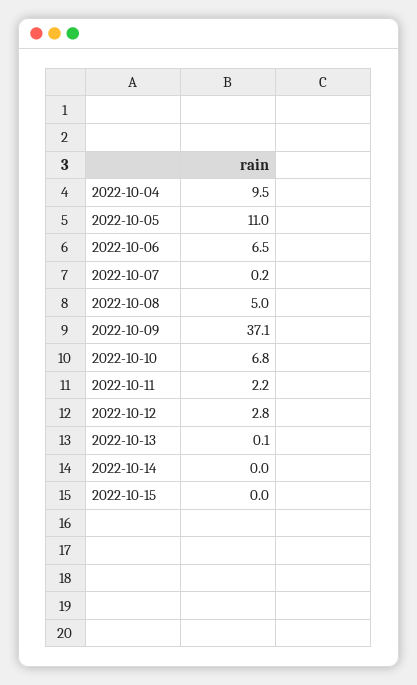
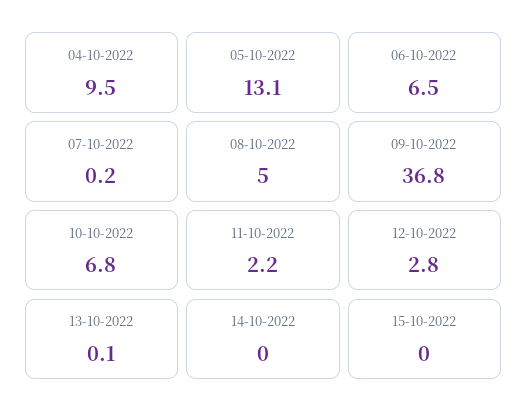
  {
    "2022-10-04": 9.5,
-   "2022-10-05": 11,
+   "2022-10-05": 13.1,
    "2022-10-06": 6.5,
    "2022-10-07": 0.2,
    "2022-10-08": 5,
-   "2022-10-09": 37.1,
+   "2022-10-09": 36.8,
    "2022-10-10": 6.8,
    "2022-10-11": 2.2,
    "2022-10-12": 2.8,
    "2022-10-13": 0.1,
    "2022-10-14": 0,
    "2022-10-15": 0
  }

